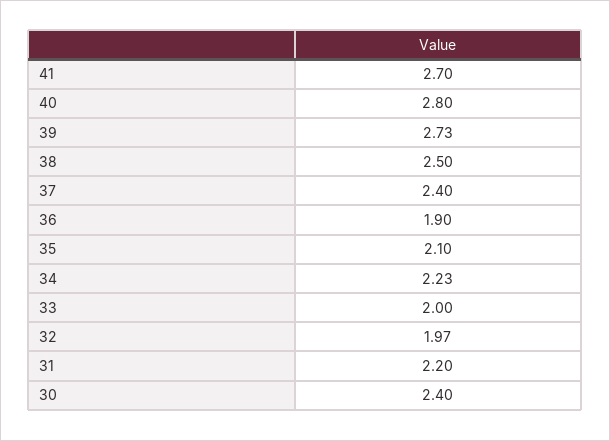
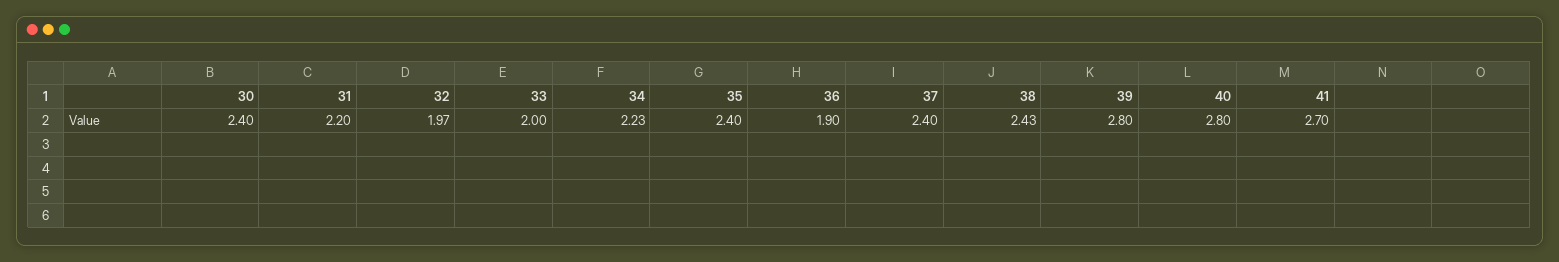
  {
    "41": 2.7,
    "40": 2.8,
-   "39": 2.73,
+   "39": 2.8,
-   "38": 2.5,
+   "38": 2.43,
    "37": 2.4,
    "36": 1.9,
-   "35": 2.1,
+   "35": 2.4,
    "34": 2.23,
    "33": 2,
    "32": 1.97,
    "31": 2.2,
    "30": 2.4
  }

